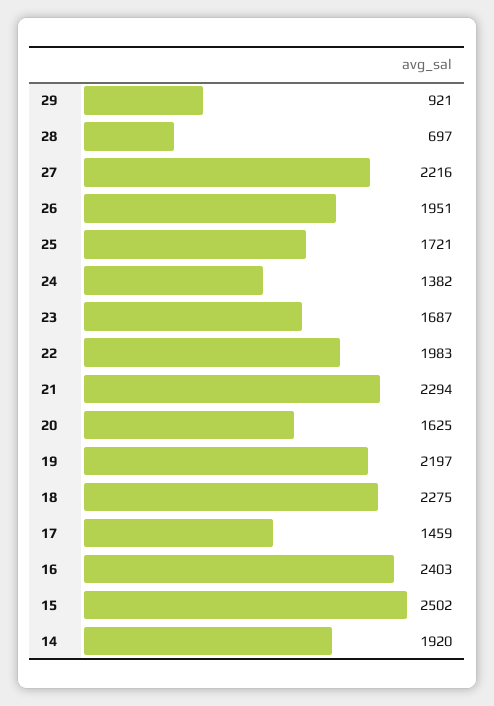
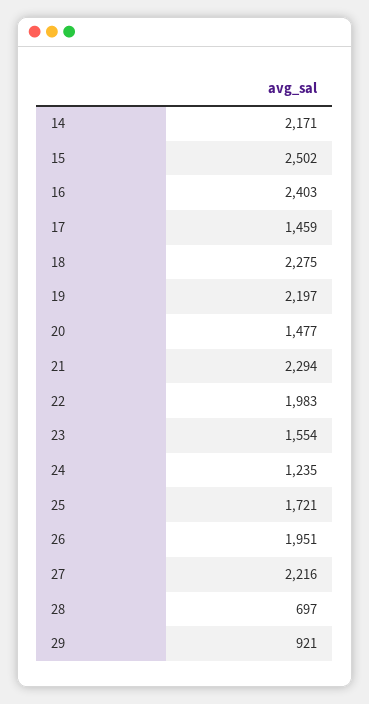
  {
    "29": 921,
    "28": 697,
    "27": 2216,
    "26": 1951,
    "25": 1721,
-   "24": 1382,
+   "24": 1235,
-   "23": 1687,
+   "23": 1554,
    "22": 1983,
    "21": 2294,
-   "20": 1625,
+   "20": 1477,
    "19": 2197,
    "18": 2275,
    "17": 1459,
    "16": 2403,
    "15": 2502,
-   "14": 1920
+   "14": 2171
  }

